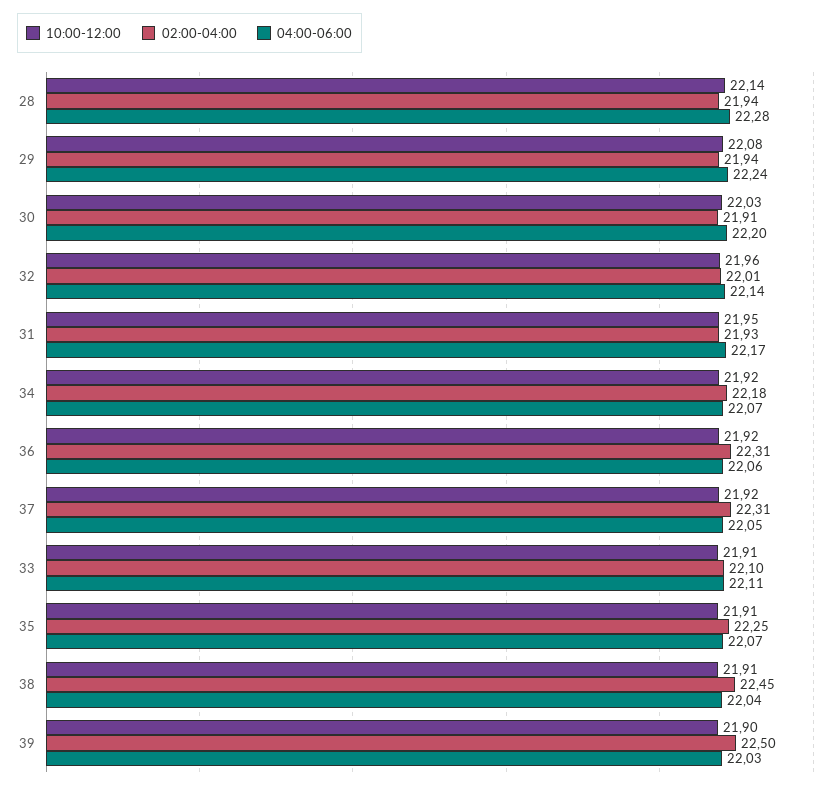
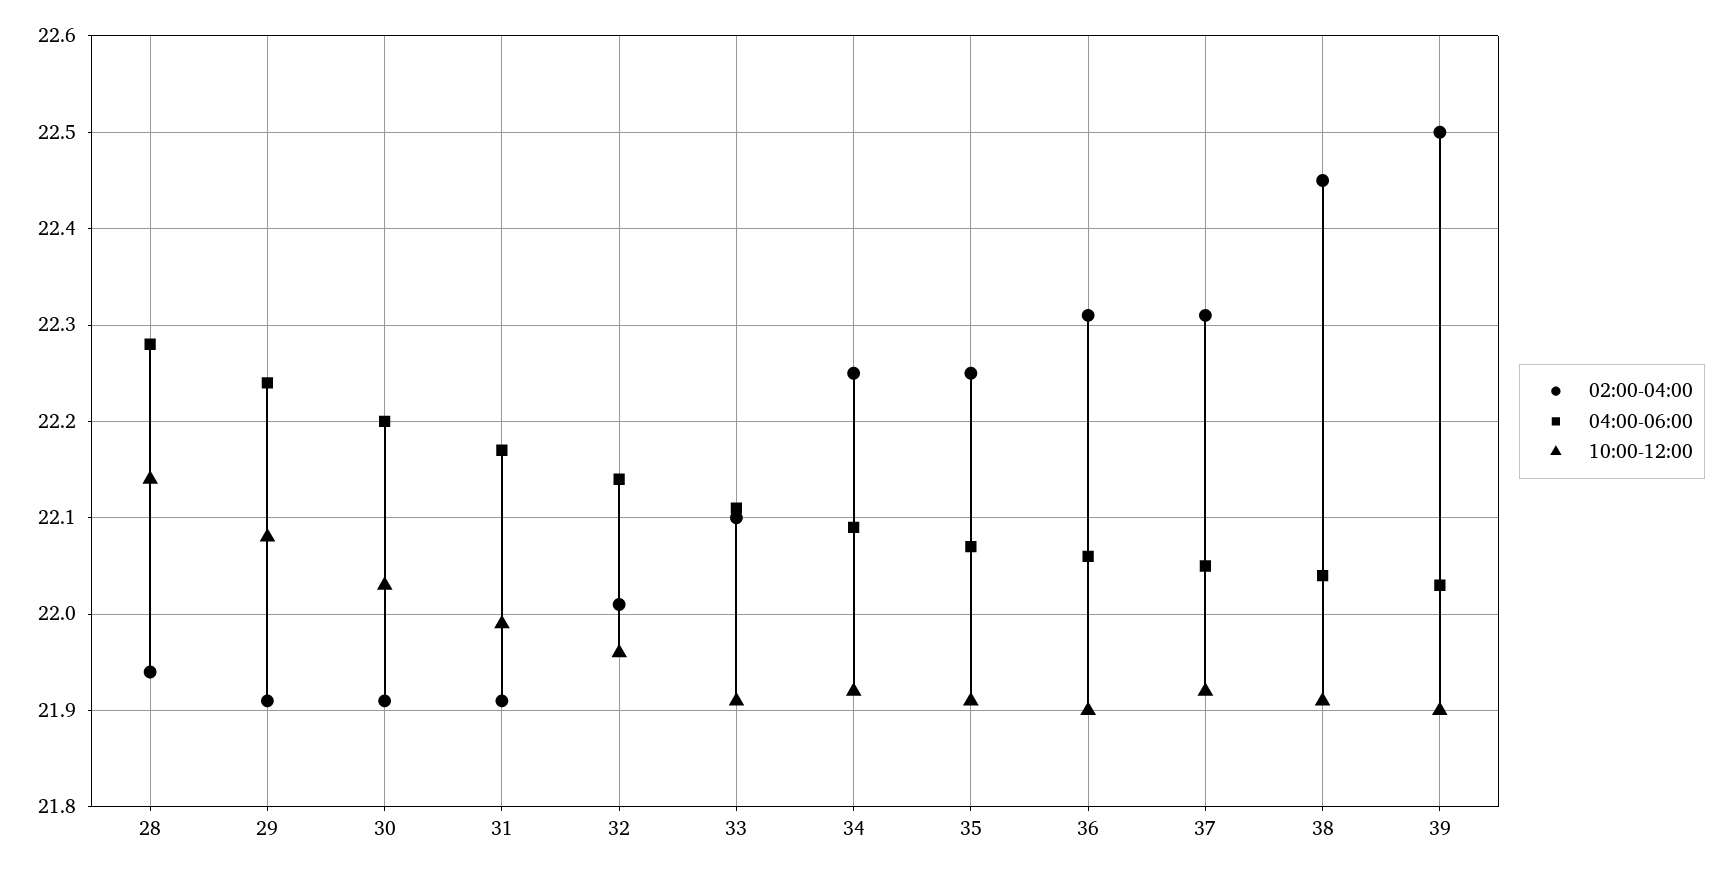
  {
    "10:00-12:00": {
      "28": 22.14,
      "29": 22.08,
      "30": 22.03,
      "32": 21.96,
-     "31": 21.95,
+     "31": 21.99,
      "34": 21.92,
-     "36": 21.92,
+     "36": 21.9,
      "37": 21.92,
      "33": 21.91,
      "35": 21.91,
      "38": 21.91,
      "39": 21.9
    },
    "02:00-04:00": {
      "28": 21.94,
-     "29": 21.94,
+     "29": 21.91,
      "30": 21.91,
      "32": 22.01,
-     "31": 21.93,
+     "31": 21.91,
-     "34": 22.18,
+     "34": 22.25,
      "36": 22.31,
      "37": 22.31,
      "33": 22.1,
      "35": 22.25,
      "38": 22.45,
      "39": 22.5
    },
    "04:00-06:00": {
      "28": 22.28,
      "29": 22.24,
      "30": 22.2,
      "32": 22.14,
      "31": 22.17,
-     "34": 22.07,
+     "34": 22.09,
      "36": 22.06,
      "37": 22.05,
      "33": 22.11,
      "35": 22.07,
      "38": 22.04,
      "39": 22.03
    }
  }

